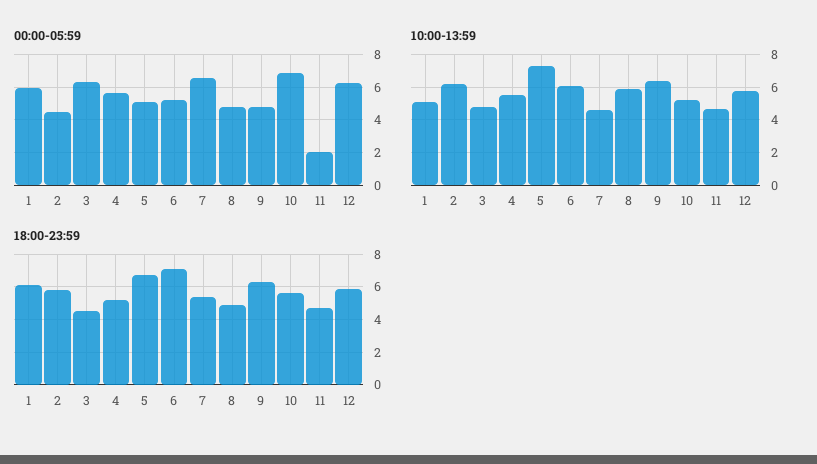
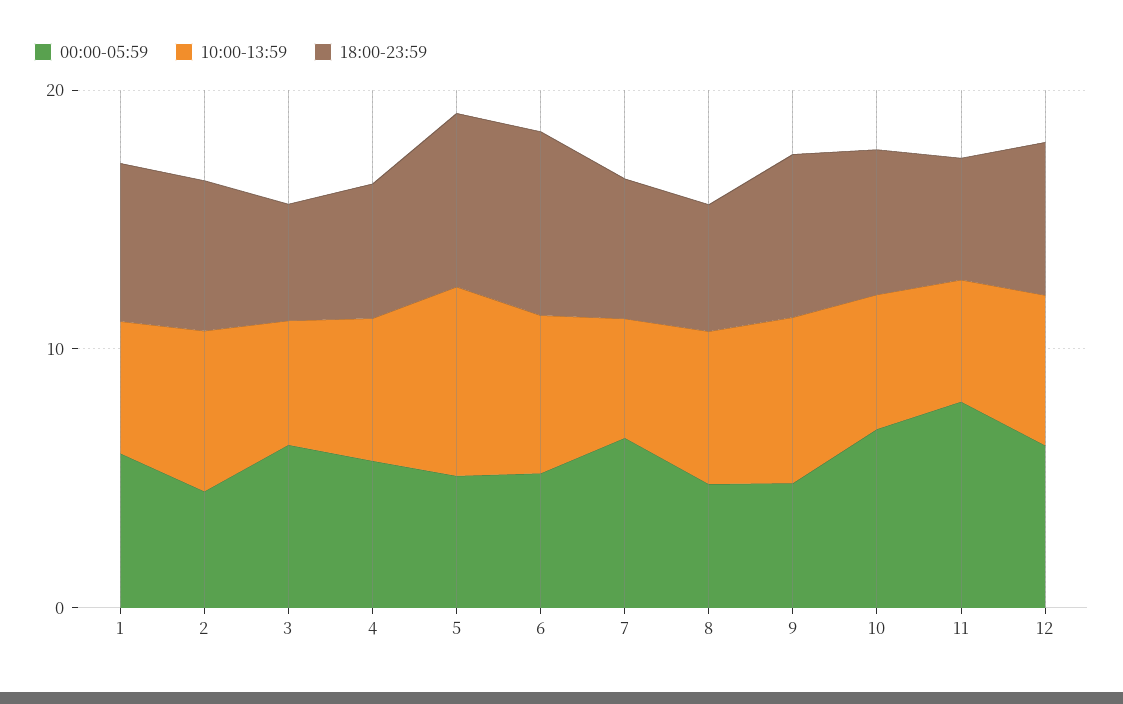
  {
    "00:00-05:59": {
      "1": 6,
      "2": 4.5,
      "3": 6.5,
      "4": 5.5,
      "5": 5,
      "6": 5,
      "7": 6.5,
      "8": 5,
      "9": 5,
      "10": 7,
-     "11": 2,
+     "11": 8,
      "12": 6.5
    },
    "10:00-13:59": {
      "1": 5,
      "2": 6,
      "3": 5,
      "4": 5.5,
      "5": 7.5,
      "6": 6,
      "7": 4.5,
      "8": 6,
      "9": 6.5,
      "10": 5,
      "11": 4.5,
      "12": 6
    },
    "18:00-23:59": {
      "1": 6,
      "2": 6,
      "3": 4.5,
      "4": 5,
      "5": 6.5,
      "6": 7,
      "7": 5.5,
      "8": 5,
      "9": 6.5,
      "10": 5.5,
      "11": 4.5,
      "12": 6
    }
  }

